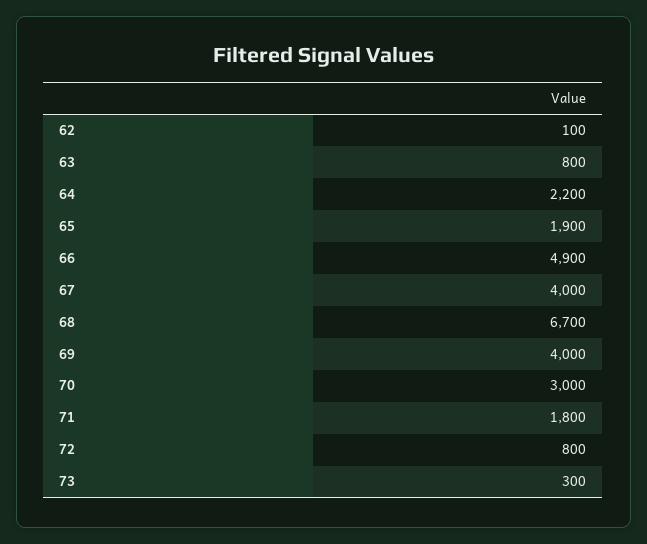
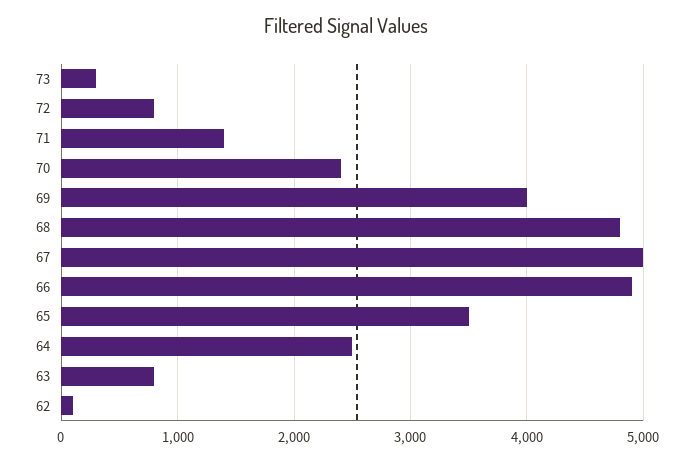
  {
    "62": 100,
    "63": 800,
-   "64": 2200,
+   "64": 2500,
-   "65": 1900,
+   "65": 3500,
    "66": 4900,
-   "67": 4000,
+   "67": 5000,
-   "68": 6700,
+   "68": 4800,
    "69": 4000,
-   "70": 3000,
+   "70": 2400,
-   "71": 1800,
+   "71": 1400,
    "72": 800,
    "73": 300
  }

